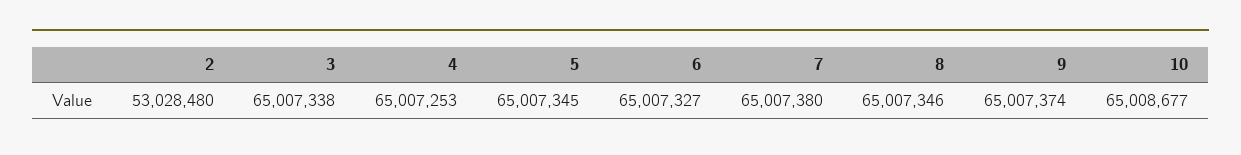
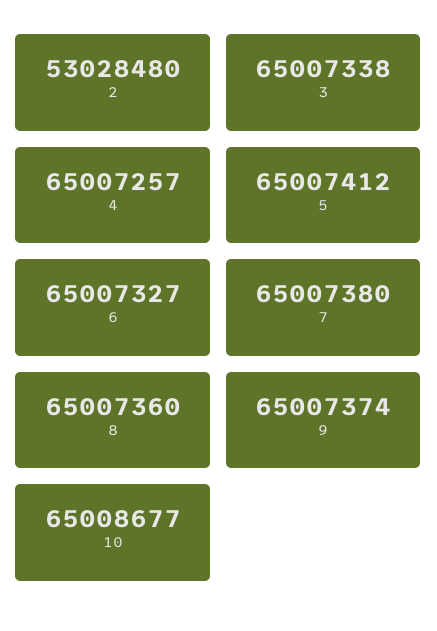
  {
    "2": 53028480,
    "3": 65007338,
-   "4": 65007253,
+   "4": 65007257,
-   "5": 65007345,
+   "5": 65007412,
    "6": 65007327,
    "7": 65007380,
-   "8": 65007346,
+   "8": 65007360,
    "9": 65007374,
    "10": 65008677
  }

